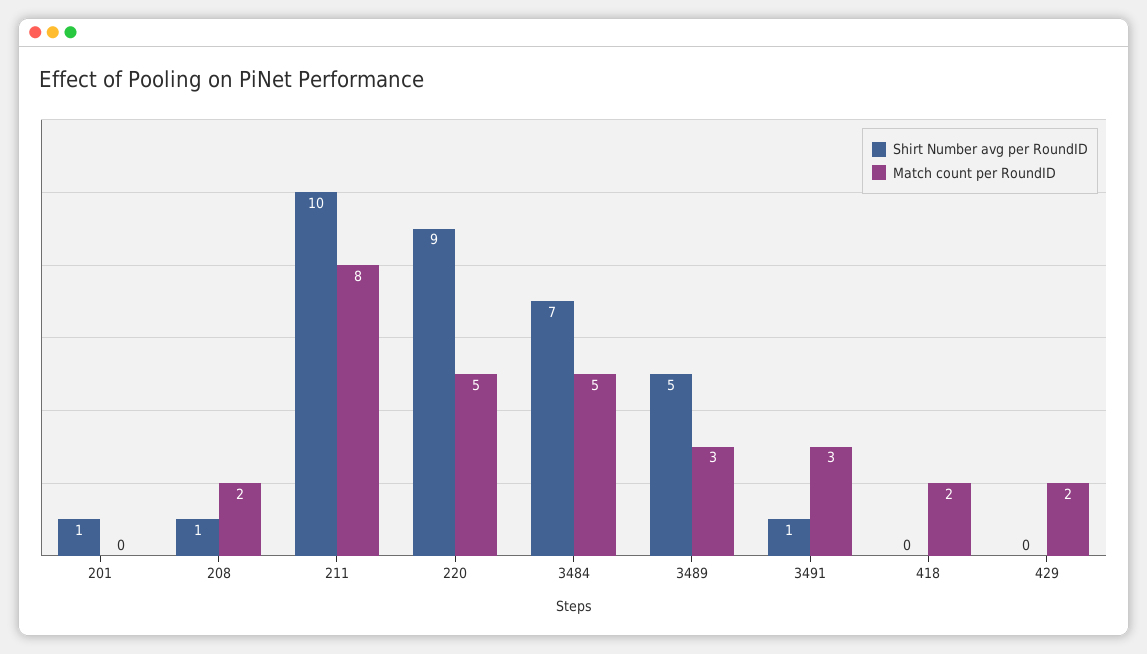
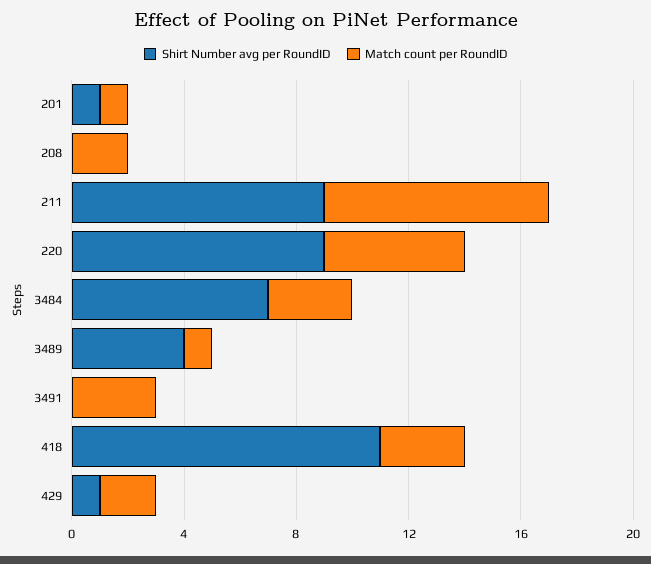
  {
    "Shirt Number avg per RoundID": {
      "201": 1,
-     "208": 1,
+     "208": 0,
-     "211": 10,
+     "211": 9,
      "220": 9,
      "3484": 7,
-     "3489": 5,
+     "3489": 4,
-     "3491": 1,
+     "3491": 0,
-     "418": 0,
+     "418": 11,
-     "429": 0
+     "429": 1
    },
    "Match count per RoundID": {
-     "201": 0,
+     "201": 1,
      "208": 2,
      "211": 8,
      "220": 5,
-     "3484": 5,
+     "3484": 3,
-     "3489": 3,
+     "3489": 1,
      "3491": 3,
-     "418": 2,
+     "418": 3,
      "429": 2
    }
  }

